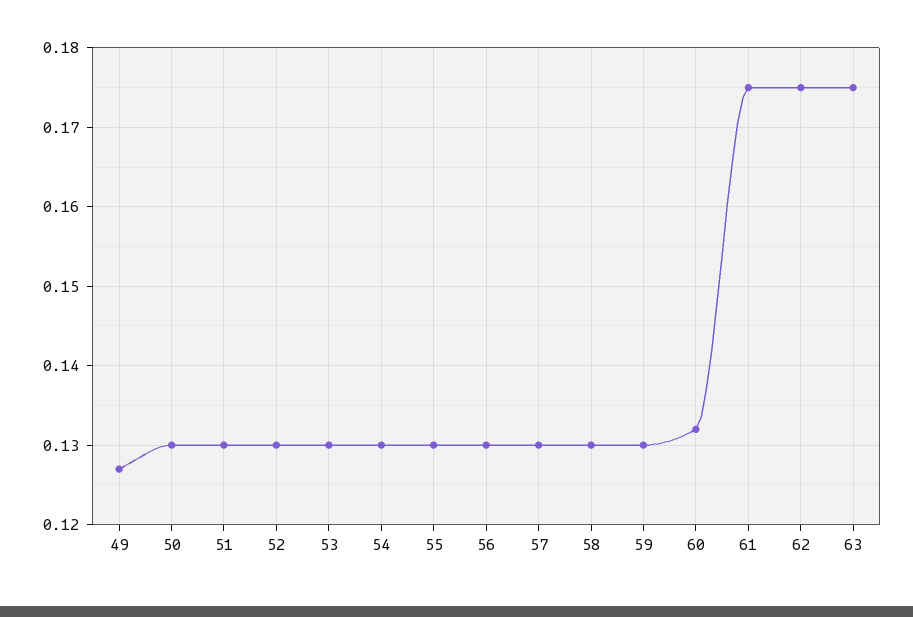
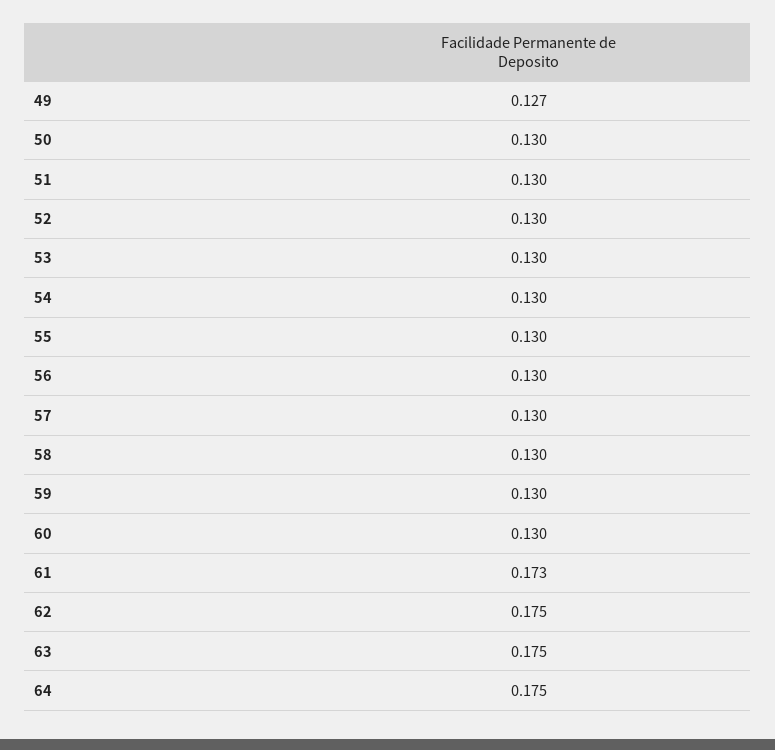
  {
    "49": 0.127,
    "50": 0.13,
    "51": 0.13,
    "52": 0.13,
    "53": 0.13,
    "54": 0.13,
    "55": 0.13,
    "56": 0.13,
    "57": 0.13,
    "58": 0.13,
    "59": 0.13,
-   "60": 0.132,
+   "60": 0.13,
-   "61": 0.175,
+   "61": 0.173,
    "62": 0.175,
-   "63": 0.175
+   "63": 0.175,
+   "64": 0.175
  }

